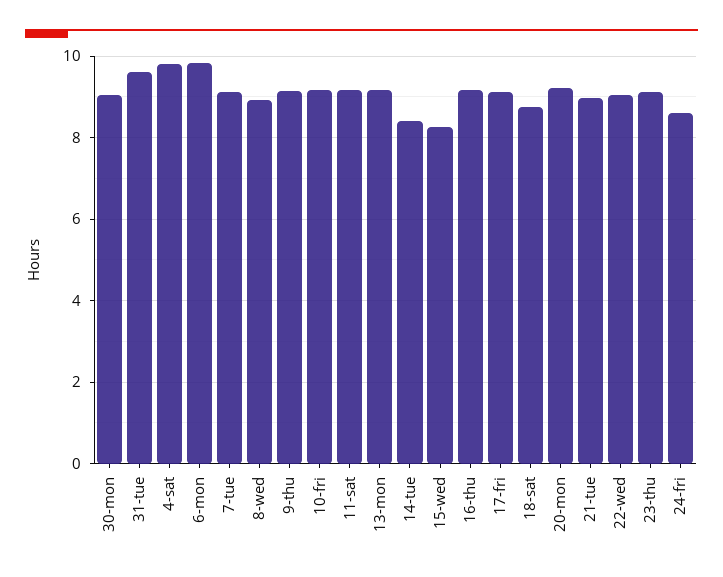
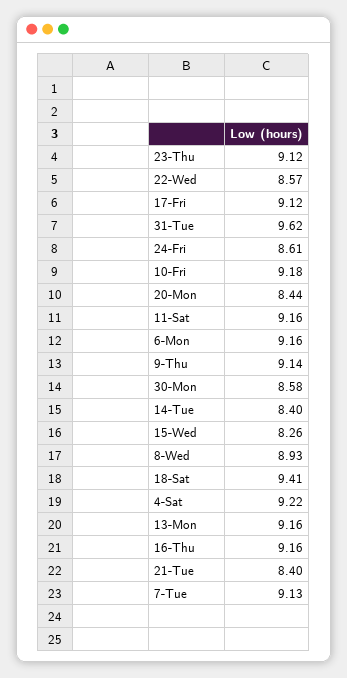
  {
-   "30-mon": 9,
+   "30-mon": 8.58,
    "31-tue": 9.62,
-   "4-sat": 9.8,
+   "4-sat": 9.22,
-   "6-mon": 9.8,
+   "6-mon": 9.16,
    "7-tue": 9.13,
    "8-wed": 8.93,
    "9-thu": 9.14,
    "10-fri": 9.18,
    "11-sat": 9.16,
    "13-mon": 9.16,
    "14-tue": 8.4,
    "15-wed": 8.26,
    "16-thu": 9.16,
    "17-fri": 9.12,
-   "18-sat": 8.8,
+   "18-sat": 9.41,
-   "20-mon": 9.2,
+   "20-mon": 8.44,
-   "21-tue": 9,
+   "21-tue": 8.4,
-   "22-wed": 9,
+   "22-wed": 8.57,
    "23-thu": 9.12,
    "24-fri": 8.61
  }

